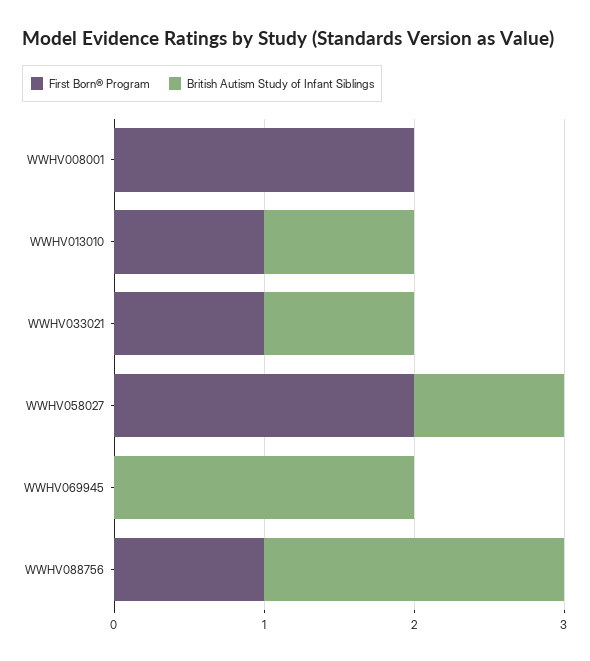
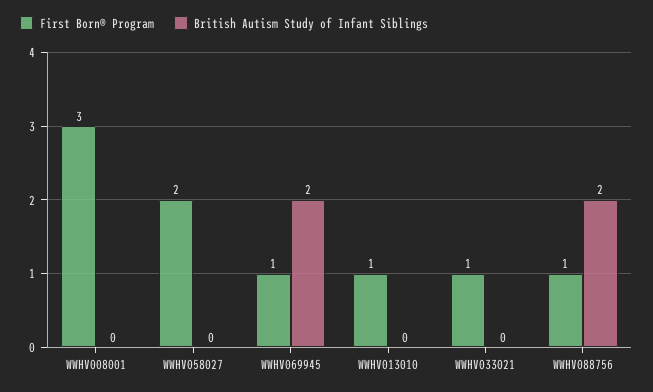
  {
    "First Born® Program": {
-     "WWHV008001": 2,
+     "WWHV008001": 3,
      "WWHV013010": 1,
      "WWHV033021": 1,
      "WWHV058027": 2,
-     "WWHV069945": 0,
+     "WWHV069945": 1,
      "WWHV088756": 1
    },
    "British Autism Study of Infant Siblings": {
      "WWHV008001": 0,
-     "WWHV013010": 1,
+     "WWHV013010": 0,
-     "WWHV033021": 1,
+     "WWHV033021": 0,
-     "WWHV058027": 1,
+     "WWHV058027": 0,
      "WWHV069945": 2,
      "WWHV088756": 2
    }
  }

